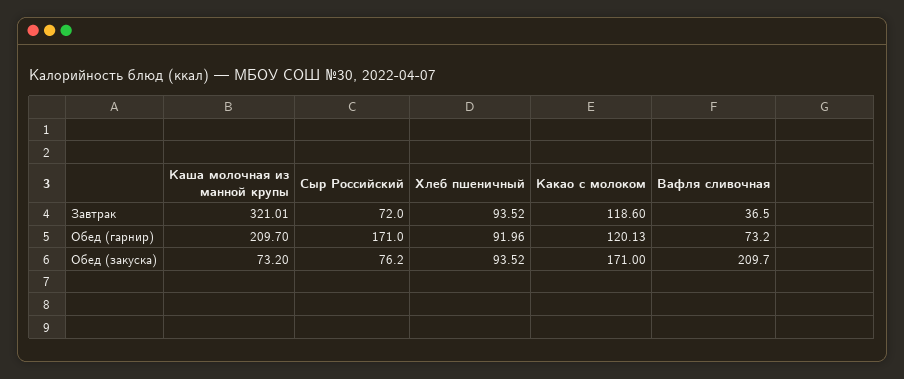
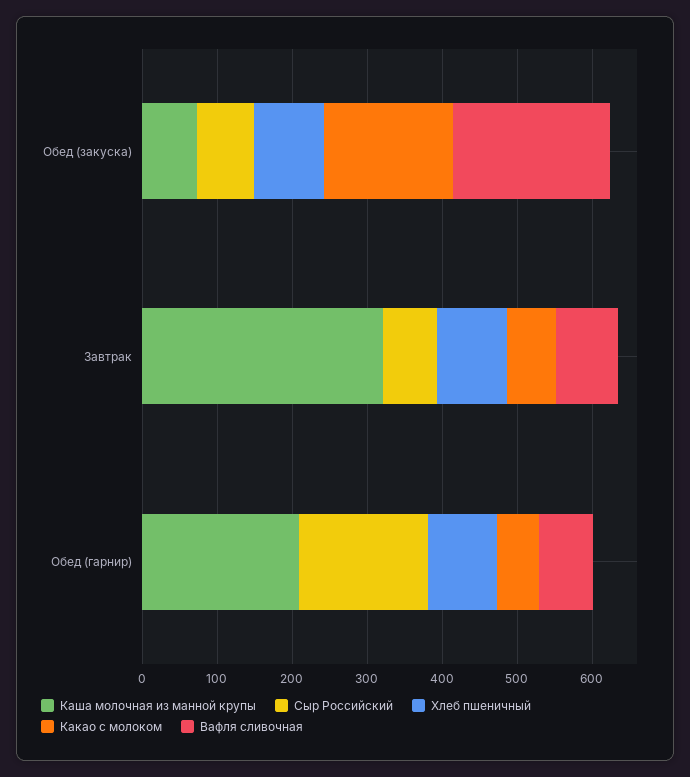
  {
    "Каша молочная из манной крупы": {
      "Завтрак": 321.01,
      "Обед (гарнир)": 209.7,
      "Обед (закуска)": 73.2
    },
    "Сыр Российский": {
      "Завтрак": 72,
      "Обед (гарнир)": 171,
      "Обед (закуска)": 76.2
    },
    "Хлеб пшеничный": {
      "Завтрак": 93.52,
      "Обед (гарнир)": 91.96,
      "Обед (закуска)": 93.52
    },
    "Какао с молоком": {
-     "Завтрак": 118.6,
+     "Завтрак": 60,
-     "Обед (гарнир)": 120.13,
+     "Обед (гарнир)": 60,
      "Обед (закуска)": 171
    },
    "Вафля сливочная": {
-     "Завтрак": 36.5,
+     "Завтрак": 80,
      "Обед (гарнир)": 73.2,
      "Обед (закуска)": 209.7
    }
  }

